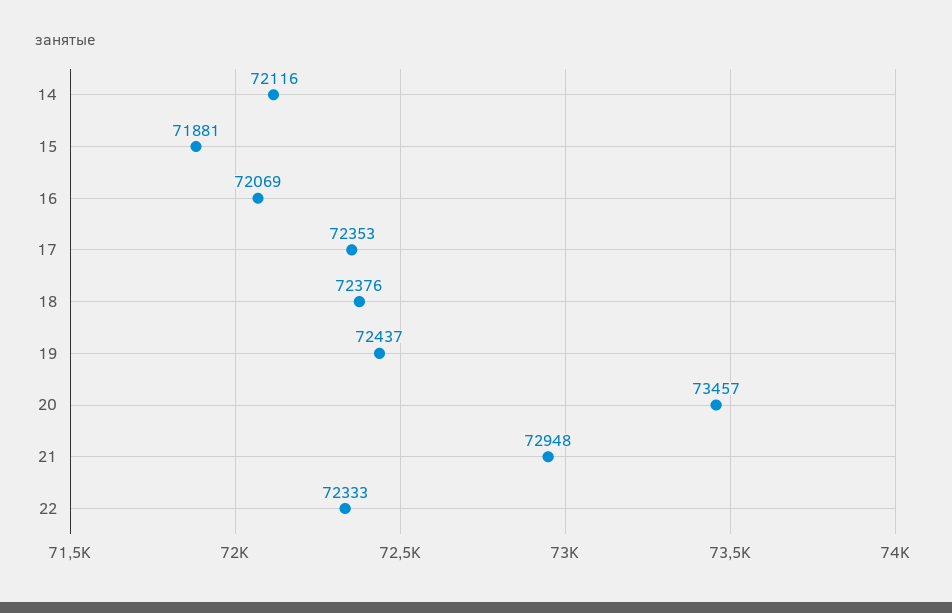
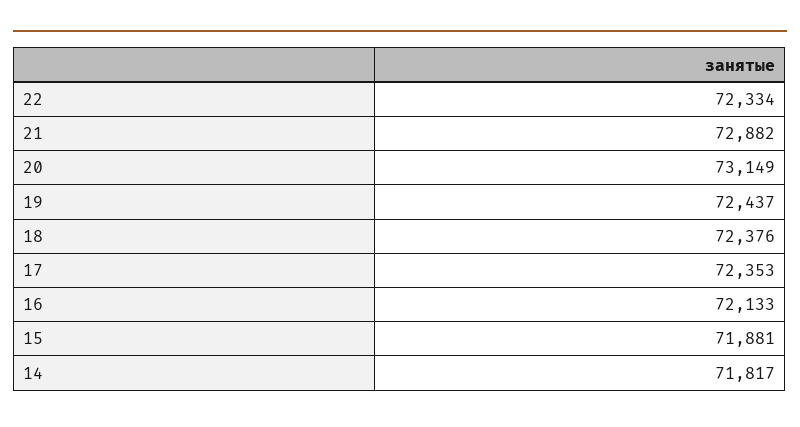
  {
-   "14": 72116,
+   "14": 71817,
    "15": 71881,
-   "16": 72069,
+   "16": 72133,
    "17": 72353,
    "18": 72376,
    "19": 72437,
-   "20": 73457,
+   "20": 73149,
-   "21": 72948,
+   "21": 72882,
-   "22": 72333
+   "22": 72334
  }

